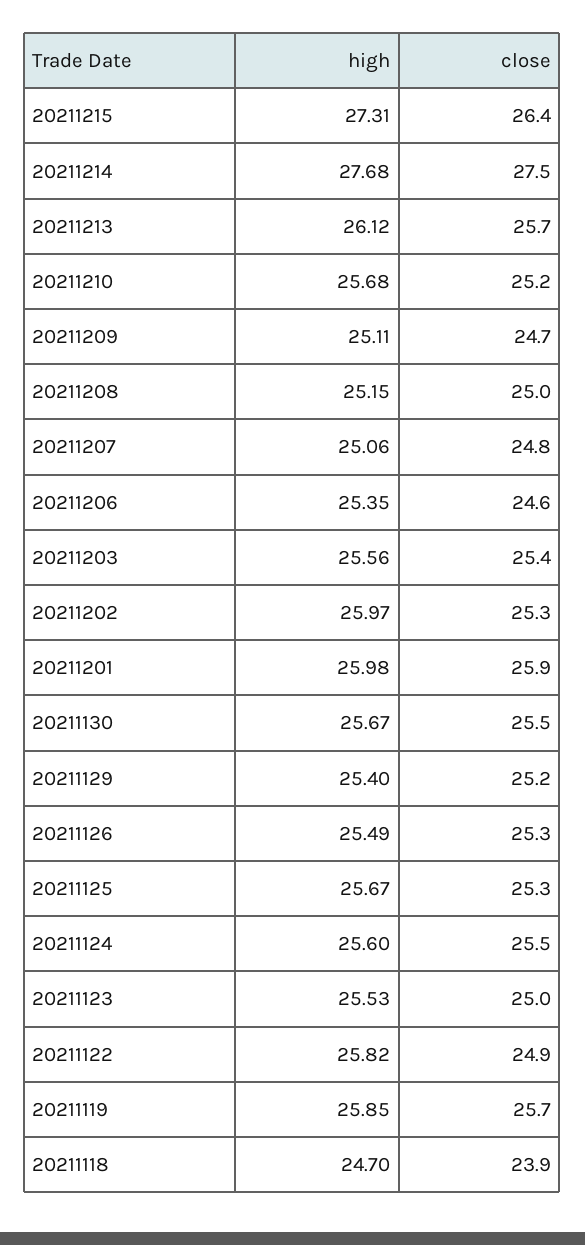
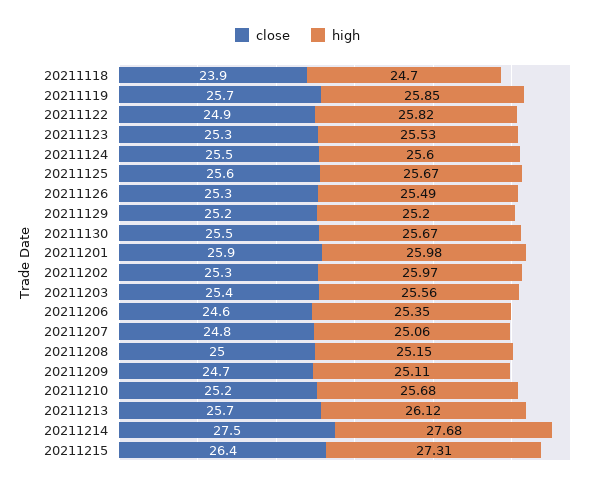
  {
    "high": {
      "20211215": 27.31,
      "20211214": 27.68,
      "20211213": 26.12,
      "20211210": 25.68,
      "20211209": 25.11,
      "20211208": 25.15,
      "20211207": 25.06,
      "20211206": 25.35,
      "20211203": 25.56,
      "20211202": 25.97,
      "20211201": 25.98,
      "20211130": 25.67,
-     "20211129": 25.4,
+     "20211129": 25.2,
      "20211126": 25.49,
      "20211125": 25.67,
      "20211124": 25.6,
      "20211123": 25.53,
      "20211122": 25.82,
      "20211119": 25.85,
      "20211118": 24.7
    },
    "close": {
      "20211215": 26.4,
      "20211214": 27.5,
      "20211213": 25.7,
      "20211210": 25.2,
      "20211209": 24.7,
      "20211208": 25,
      "20211207": 24.8,
      "20211206": 24.6,
      "20211203": 25.4,
      "20211202": 25.3,
      "20211201": 25.9,
      "20211130": 25.5,
      "20211129": 25.2,
      "20211126": 25.3,
-     "20211125": 25.3,
+     "20211125": 25.6,
      "20211124": 25.5,
-     "20211123": 25,
+     "20211123": 25.3,
      "20211122": 24.9,
      "20211119": 25.7,
      "20211118": 23.9
    }
  }

